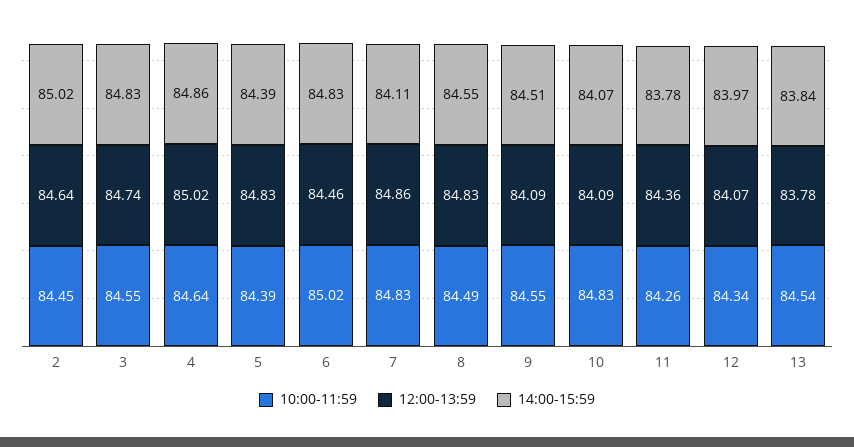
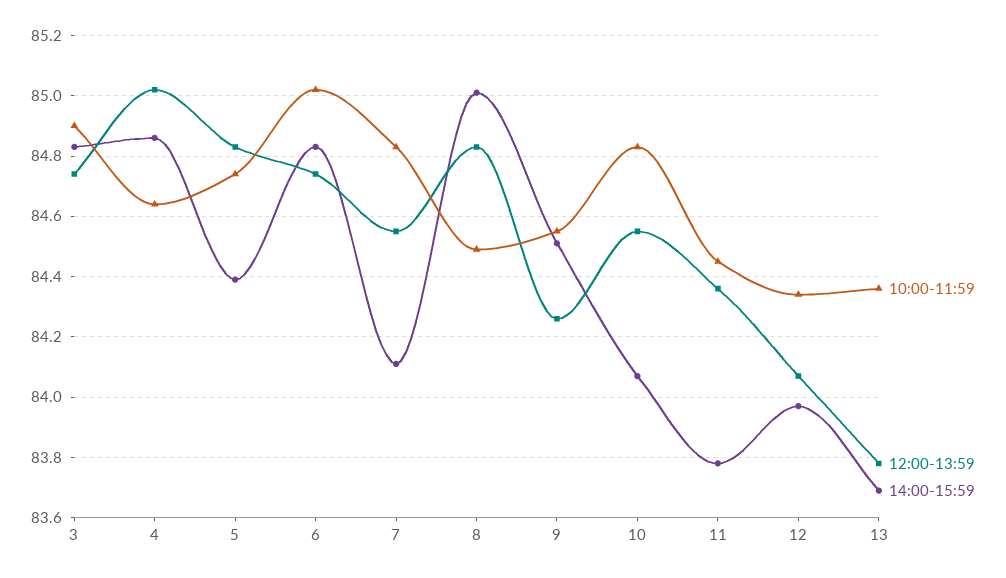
  {
    "10:00-11:59": {
-     "2": 84.45,
-     "3": 84.55,
+     "3": 84.9,
      "4": 84.64,
-     "5": 84.39,
+     "5": 84.75,
      "6": 85.02,
      "7": 84.83,
      "8": 84.49,
      "9": 84.55,
      "10": 84.83,
-     "11": 84.26,
+     "11": 84.45,
      "12": 84.34,
-     "13": 84.54
+     "13": 84.35
    },
    "12:00-13:59": {
-     "2": 84.64,
      "3": 84.74,
      "4": 85.02,
      "5": 84.83,
-     "6": 84.46,
+     "6": 84.75,
-     "7": 84.86,
+     "7": 84.55,
      "8": 84.83,
-     "9": 84.09,
+     "9": 84.25,
-     "10": 84.09,
+     "10": 84.55,
      "11": 84.36,
      "12": 84.07,
      "13": 83.78
    },
    "14:00-15:59": {
-     "2": 85.02,
      "3": 84.83,
      "4": 84.86,
      "5": 84.39,
      "6": 84.83,
      "7": 84.11,
-     "8": 84.55,
+     "8": 85,
      "9": 84.51,
      "10": 84.07,
      "11": 83.78,
      "12": 83.97,
-     "13": 83.84
+     "13": 83.7
    }
  }

